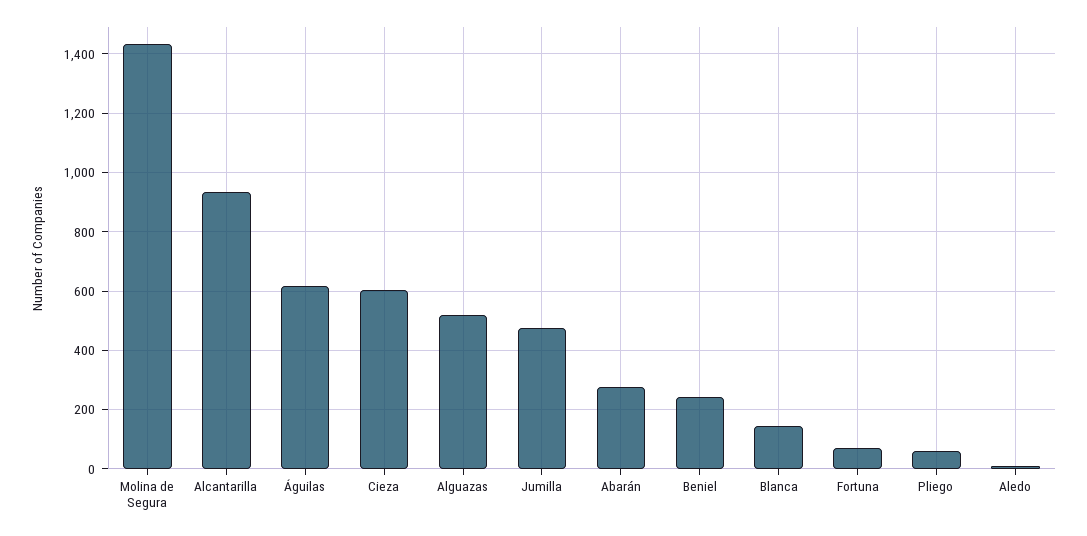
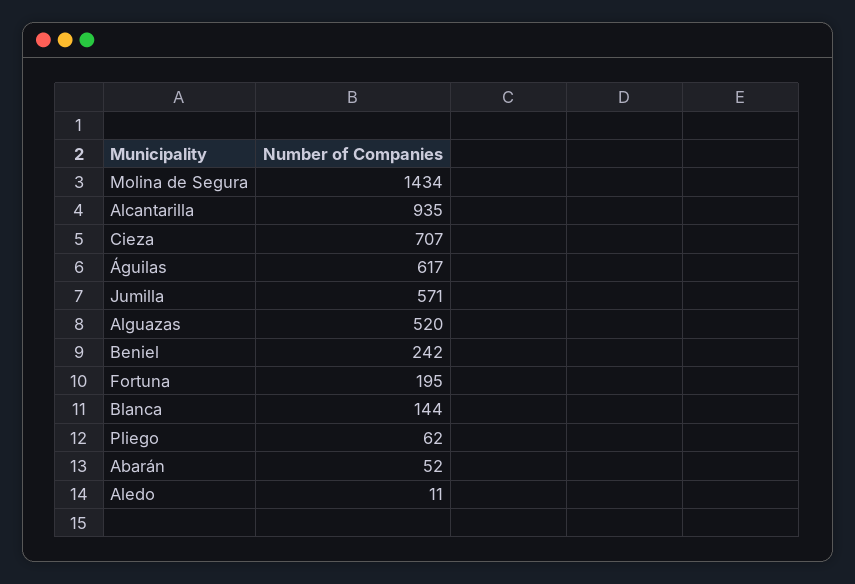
  {
    "Molina de Segura": 1434,
    "Alcantarilla": 935,
    "Águilas": 617,
-   "Cieza": 600,
+   "Cieza": 707,
    "Alguazas": 520,
-   "Jumilla": 475,
+   "Jumilla": 571,
-   "Abarán": 275,
+   "Abarán": 52,
    "Beniel": 242,
    "Blanca": 144,
-   "Fortuna": 75,
+   "Fortuna": 195,
    "Pliego": 62,
    "Aledo": 11
  }

